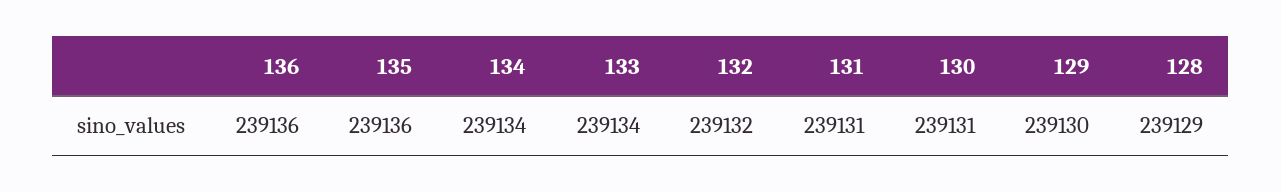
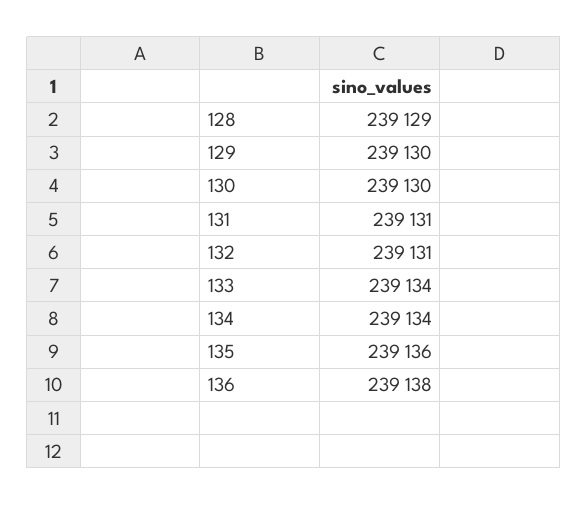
  {
-   "136": 239136,
+   "136": 239138,
    "135": 239136,
    "134": 239134,
    "133": 239134,
-   "132": 239132,
+   "132": 239131,
    "131": 239131,
-   "130": 239131,
+   "130": 239130,
    "129": 239130,
    "128": 239129
  }

